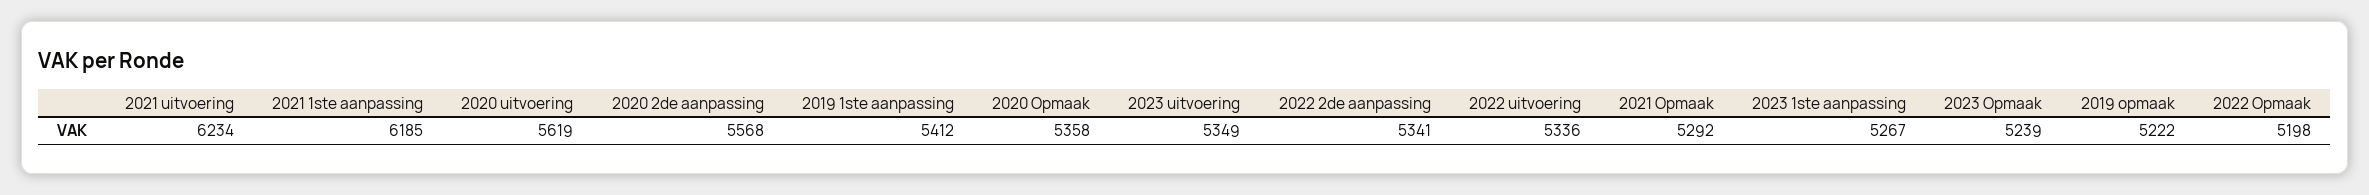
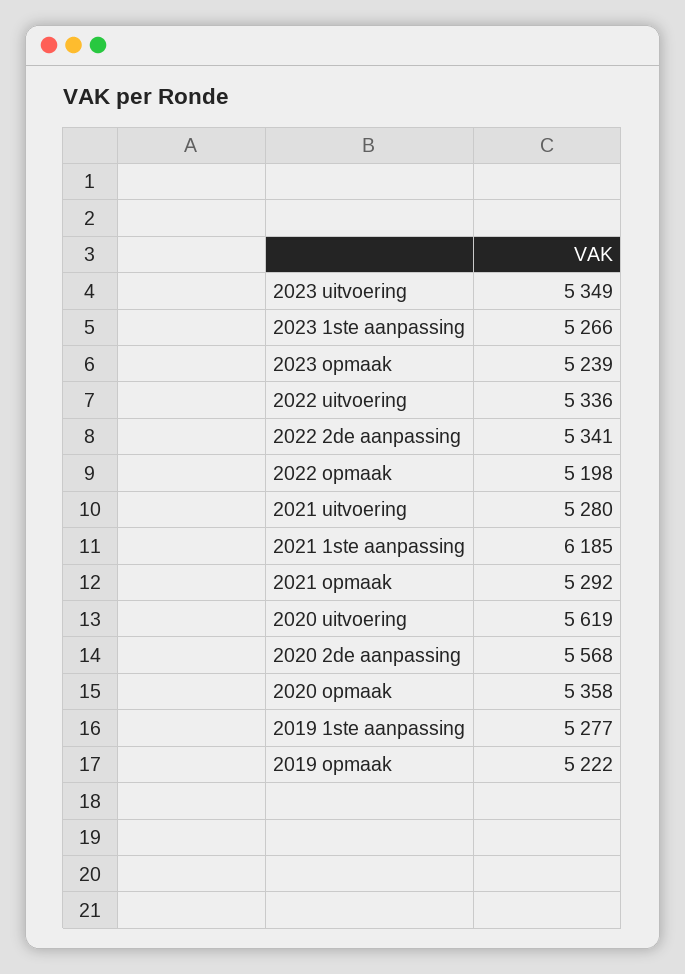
  {
-   "2021 uitvoering": 6234,
+   "2021 uitvoering": 5280,
    "2021 1ste aanpassing": 6185,
    "2020 uitvoering": 5619,
    "2020 2de aanpassing": 5568,
-   "2019 1ste aanpassing": 5412,
+   "2019 1ste aanpassing": 5277,
    "2020 Opmaak": 5358,
    "2023 uitvoering": 5349,
    "2022 2de aanpassing": 5341,
    "2022 uitvoering": 5336,
    "2021 Opmaak": 5292,
-   "2023 1ste aanpassing": 5267,
+   "2023 1ste aanpassing": 5266,
    "2023 Opmaak": 5239,
    "2019 opmaak": 5222,
    "2022 Opmaak": 5198
  }

